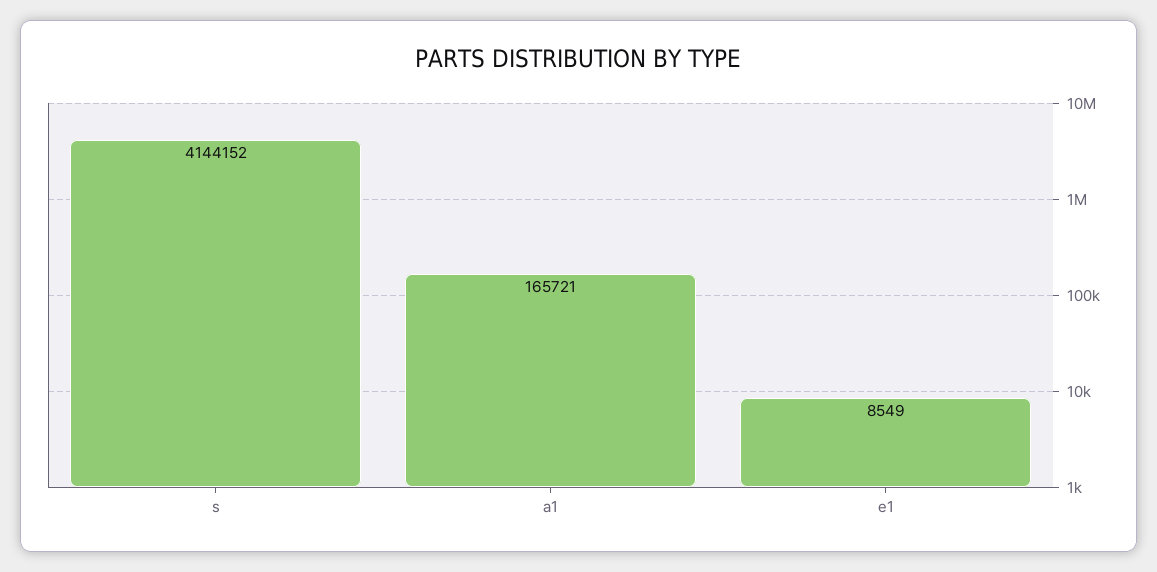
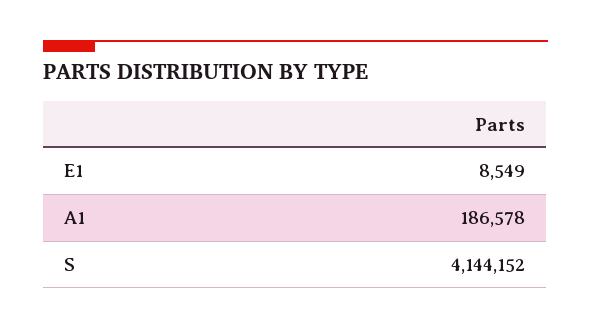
  {
    "s": 4144152,
-   "a1": 165721,
+   "a1": 186578,
    "e1": 8549
  }

